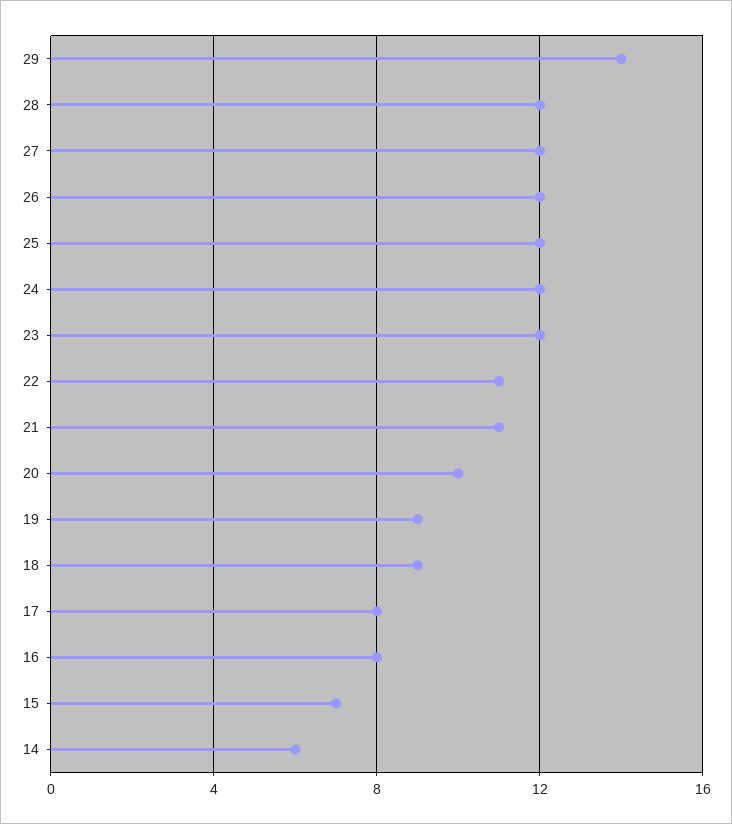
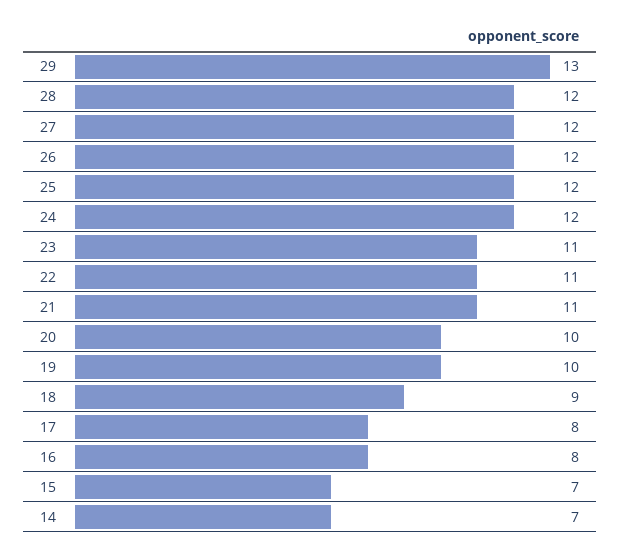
  {
-   "29": 14,
+   "29": 13,
    "28": 12,
    "27": 12,
    "26": 12,
    "25": 12,
    "24": 12,
-   "23": 12,
+   "23": 11,
    "22": 11,
    "21": 11,
    "20": 10,
-   "19": 9,
+   "19": 10,
    "18": 9,
    "17": 8,
    "16": 8,
    "15": 7,
-   "14": 6
+   "14": 7
  }

